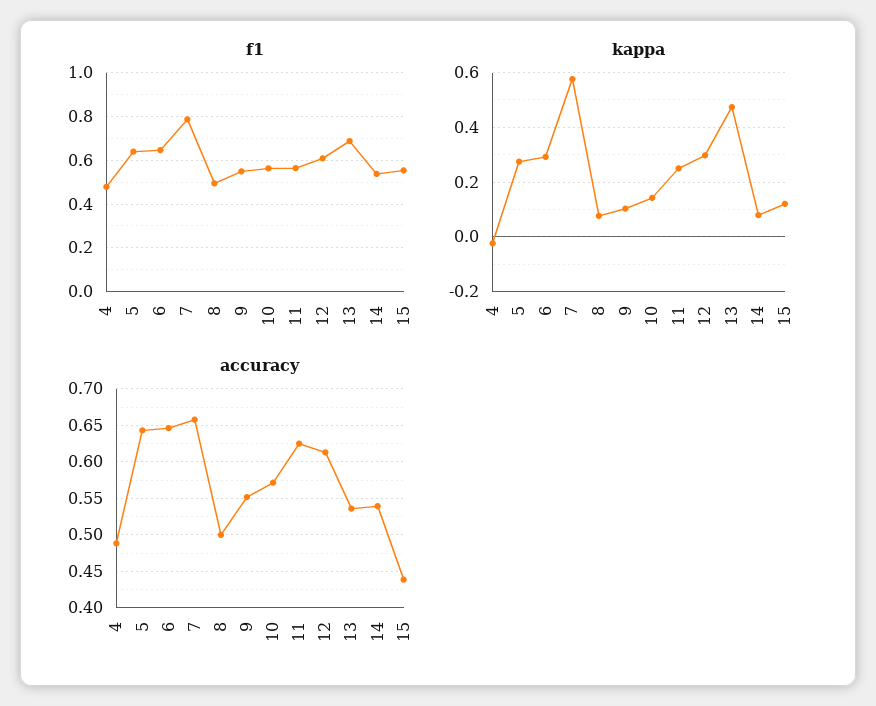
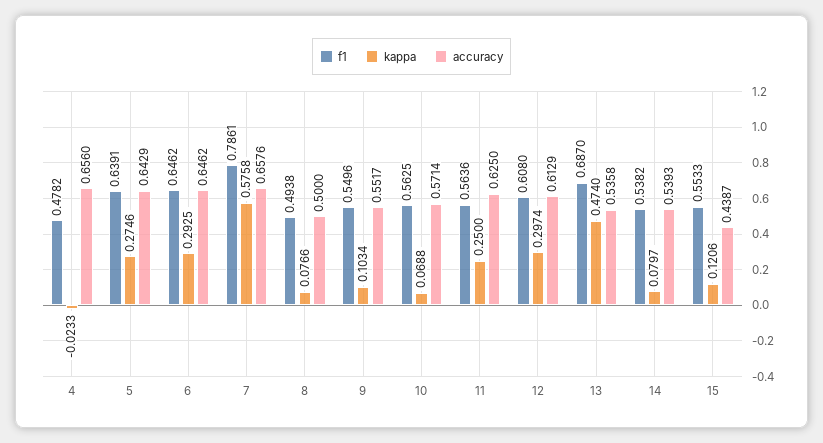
  {
    "f1": {
      "4": 0.4782,
      "5": 0.6391,
      "6": 0.6462,
      "7": 0.7861,
      "8": 0.4938,
      "9": 0.5496,
      "10": 0.5625,
      "11": 0.5636,
      "12": 0.608,
      "13": 0.687,
      "14": 0.5382,
      "15": 0.5533
    },
    "kappa": {
      "4": -0.0233,
      "5": 0.2746,
      "6": 0.2925,
      "7": 0.5758,
      "8": 0.0766,
      "9": 0.1034,
-     "10": 0.15,
+     "10": 0.0688,
      "11": 0.25,
      "12": 0.2974,
      "13": 0.474,
      "14": 0.0797,
      "15": 0.1206
    },
    "accuracy": {
-     "4": 0.49,
+     "4": 0.656,
      "5": 0.6429,
      "6": 0.6462,
      "7": 0.6576,
      "8": 0.5,
      "9": 0.5517,
      "10": 0.5714,
      "11": 0.625,
      "12": 0.6129,
      "13": 0.5358,
      "14": 0.5393,
      "15": 0.4387
    }
  }

